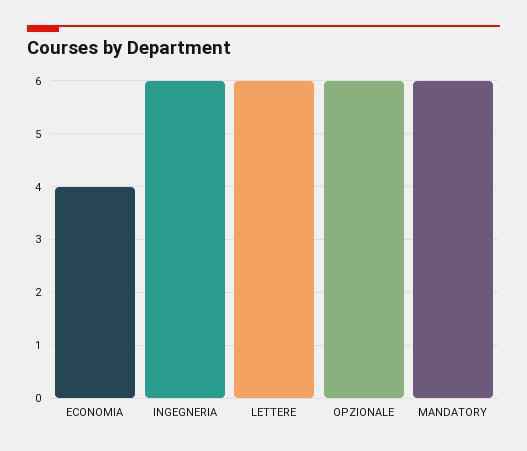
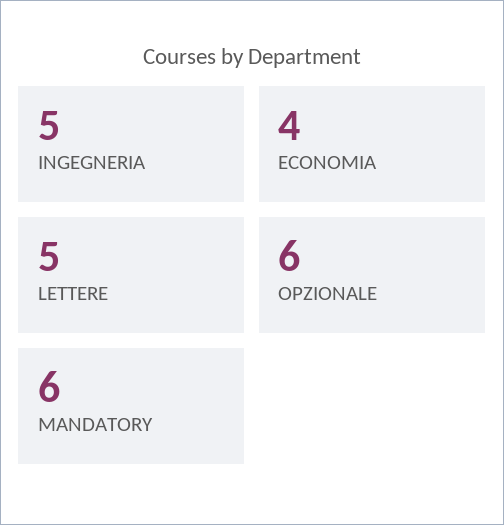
  {
    "ECONOMIA": 4,
-   "INGEGNERIA": 6,
+   "INGEGNERIA": 5,
-   "LETTERE": 6,
+   "LETTERE": 5,
    "OPZIONALE": 6,
    "MANDATORY": 6
  }

